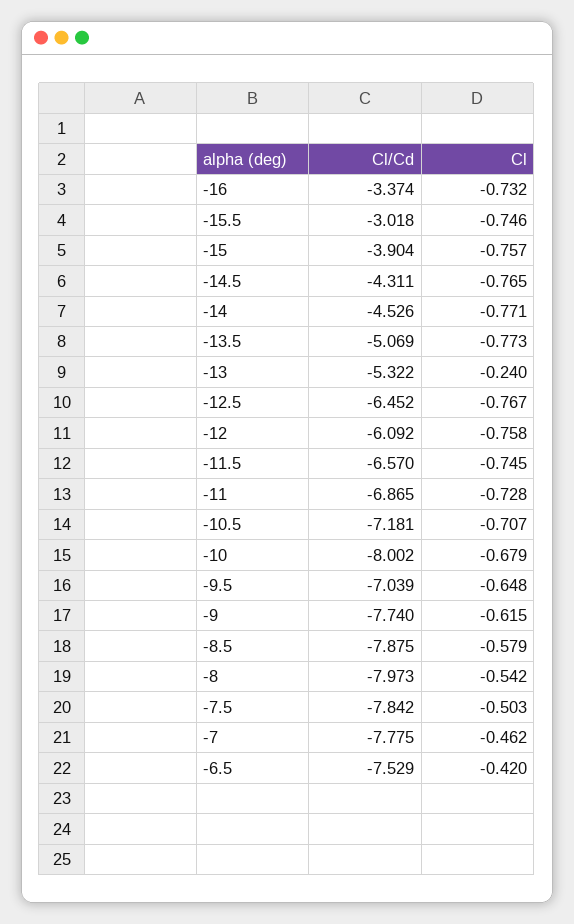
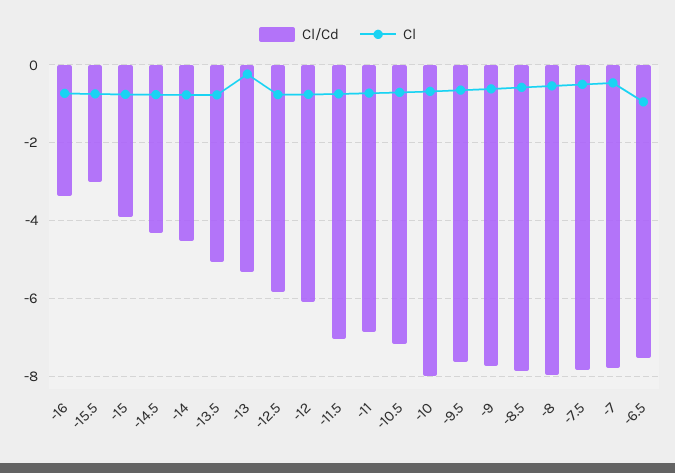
  {
    "Cl/Cd": {
      "-16": -3.374,
      "-15.5": -3.018,
      "-15": -3.904,
      "-14.5": -4.311,
      "-14": -4.526,
      "-13.5": -5.069,
      "-13": -5.322,
-     "-12.5": -6.452,
+     "-12.5": -5.8,
      "-12": -6.092,
-     "-11.5": -6.57,
+     "-11.5": -7,
      "-11": -6.865,
      "-10.5": -7.181,
      "-10": -8.002,
-     "-9.5": -7.039,
+     "-9.5": -7.6,
      "-9": -7.74,
      "-8.5": -7.875,
      "-8": -7.973,
      "-7.5": -7.842,
      "-7": -7.775,
      "-6.5": -7.529
    },
    "Cl": {
      "-16": -0.732,
      "-15.5": -0.746,
      "-15": -0.757,
      "-14.5": -0.765,
      "-14": -0.771,
      "-13.5": -0.773,
      "-13": -0.24,
      "-12.5": -0.767,
      "-12": -0.758,
      "-11.5": -0.745,
      "-11": -0.728,
      "-10.5": -0.707,
      "-10": -0.679,
      "-9.5": -0.648,
      "-9": -0.615,
      "-8.5": -0.579,
      "-8": -0.542,
      "-7.5": -0.503,
      "-7": -0.462,
-     "-6.5": -0.42
+     "-6.5": -1
    }
  }

